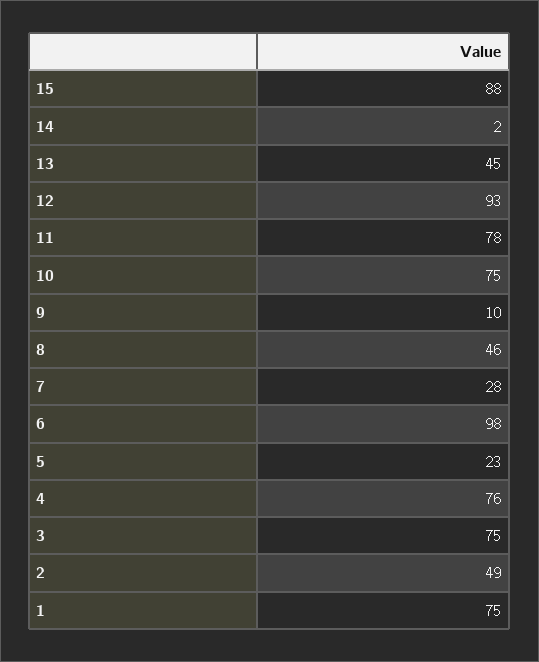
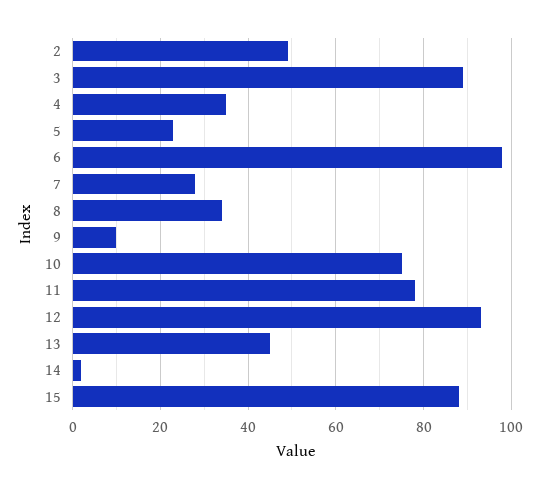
  {
    "15": 88,
    "14": 2,
    "13": 45,
    "12": 93,
    "11": 78,
    "10": 75,
    "9": 10,
-   "8": 46,
+   "8": 35,
    "7": 28,
    "6": 98,
    "5": 23,
-   "4": 76,
+   "4": 35,
-   "3": 75,
+   "3": 90,
-   "2": 49,
+   "2": 49
-   "1": 75
  }

